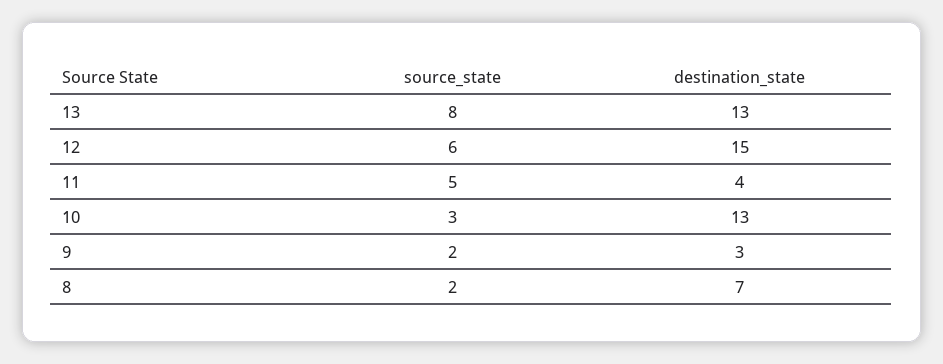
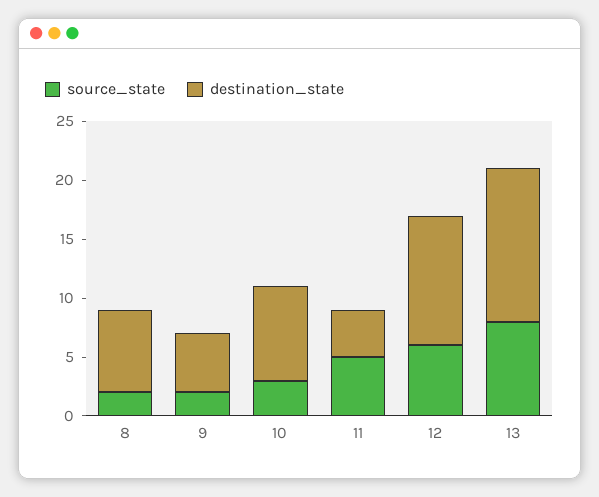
  {
    "source_state": {
      "13": 8,
      "12": 6,
      "11": 5,
      "10": 3,
      "9": 2,
      "8": 2
    },
    "destination_state": {
      "13": 13,
-     "12": 15,
+     "12": 11,
      "11": 4,
-     "10": 13,
+     "10": 8,
-     "9": 3,
+     "9": 5,
      "8": 7
    }
  }

